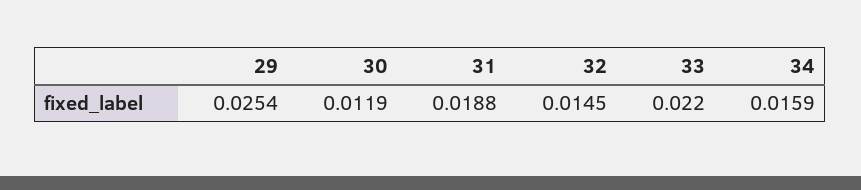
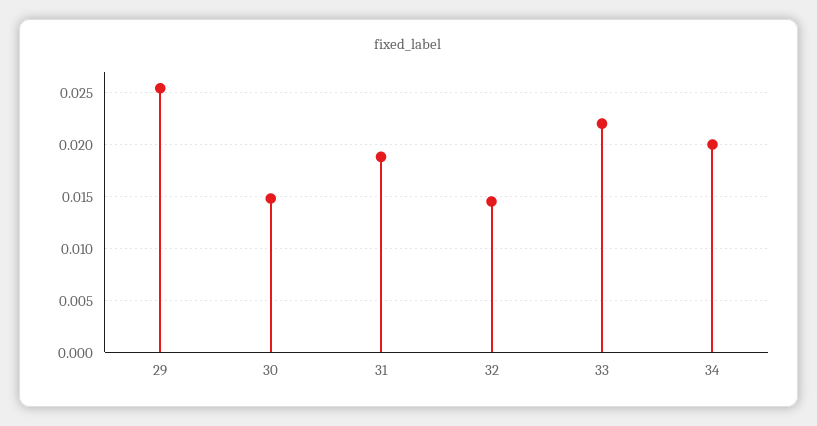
  {
    "29": 0.0254,
-   "30": 0.0119,
+   "30": 0.015,
    "31": 0.0188,
    "32": 0.0145,
    "33": 0.022,
-   "34": 0.0159
+   "34": 0.02
  }

